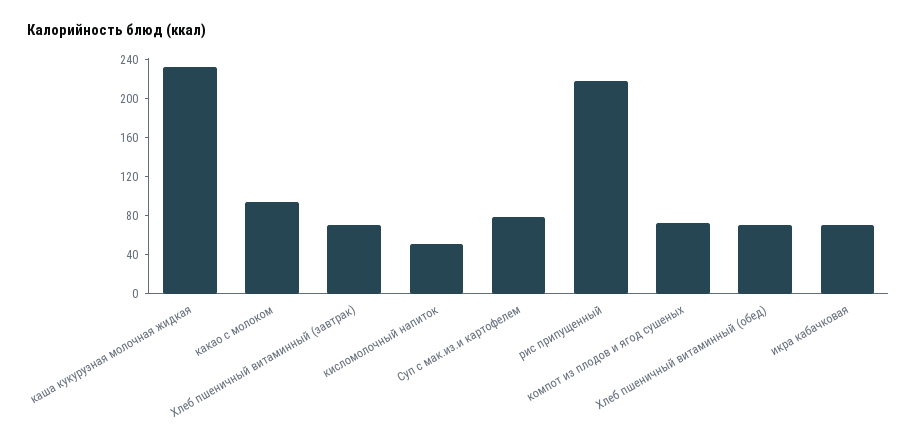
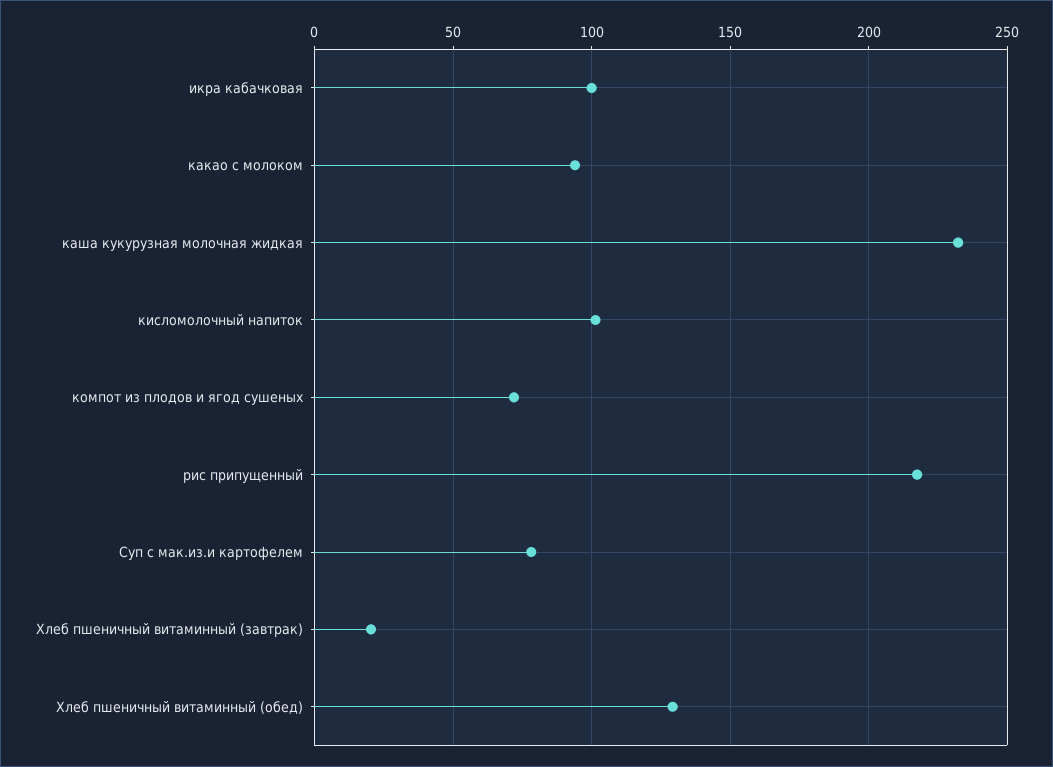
  {
    "каша кукурузная молочная жидкая": 230,
    "какао с молоком": 95,
-   "Хлеб пшеничный витаминный (завтрак)": 70,
+   "Хлеб пшеничный витаминный (завтрак)": 20,
-   "кисломолочный напиток": 50,
+   "кисломолочный напиток": 100,
    "Суп с мак.из.и картофелем": 80,
    "рис припущенный": 215,
    "компот из плодов и ягод сушеных": 70,
-   "Хлеб пшеничный витаминный (обед)": 70,
+   "Хлеб пшеничный витаминный (обед)": 130,
-   "икра кабачковая": 70
+   "икра кабачковая": 100
  }

